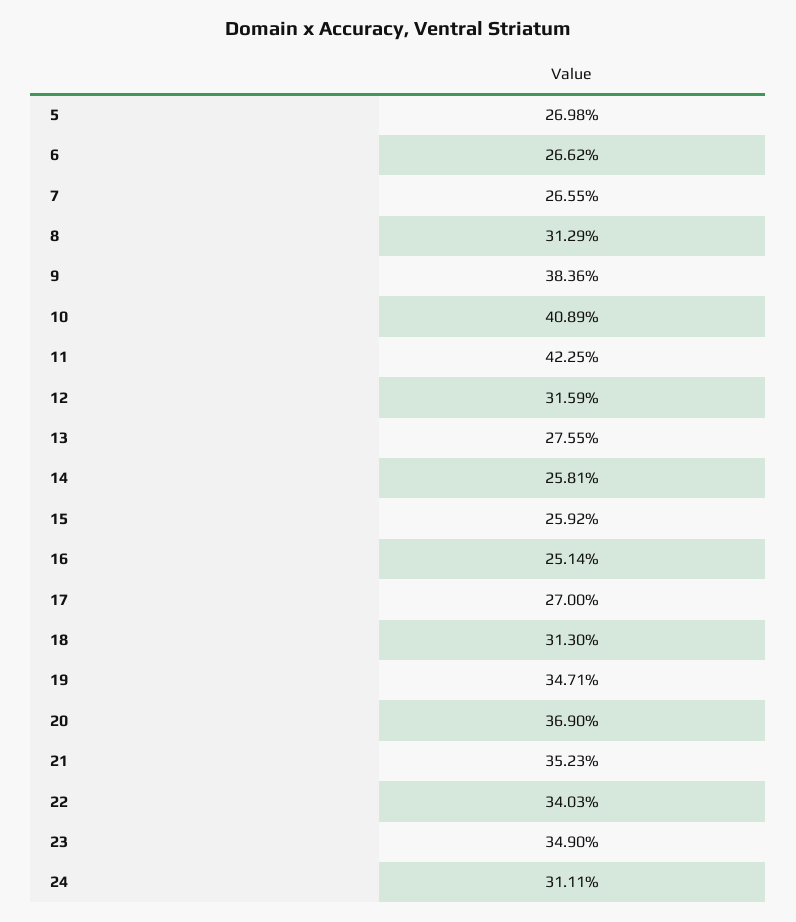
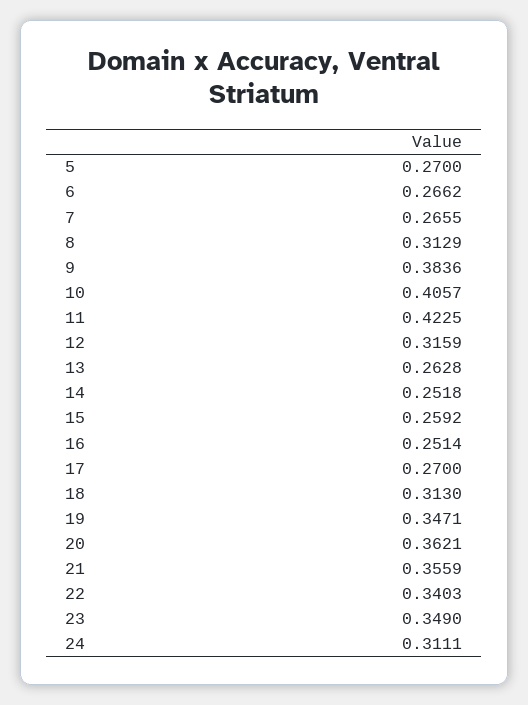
  {
-   "5": 0.2698,
+   "5": 0.27,
    "6": 0.2662,
    "7": 0.2655,
    "8": 0.3129,
    "9": 0.3836,
-   "10": 0.4089,
+   "10": 0.4057,
    "11": 0.4225,
    "12": 0.3159,
-   "13": 0.2755,
+   "13": 0.2628,
-   "14": 0.2581,
+   "14": 0.2518,
    "15": 0.2592,
    "16": 0.2514,
    "17": 0.27,
    "18": 0.313,
    "19": 0.3471,
-   "20": 0.369,
+   "20": 0.3621,
-   "21": 0.3523,
+   "21": 0.3559,
    "22": 0.3403,
    "23": 0.349,
    "24": 0.3111
  }

